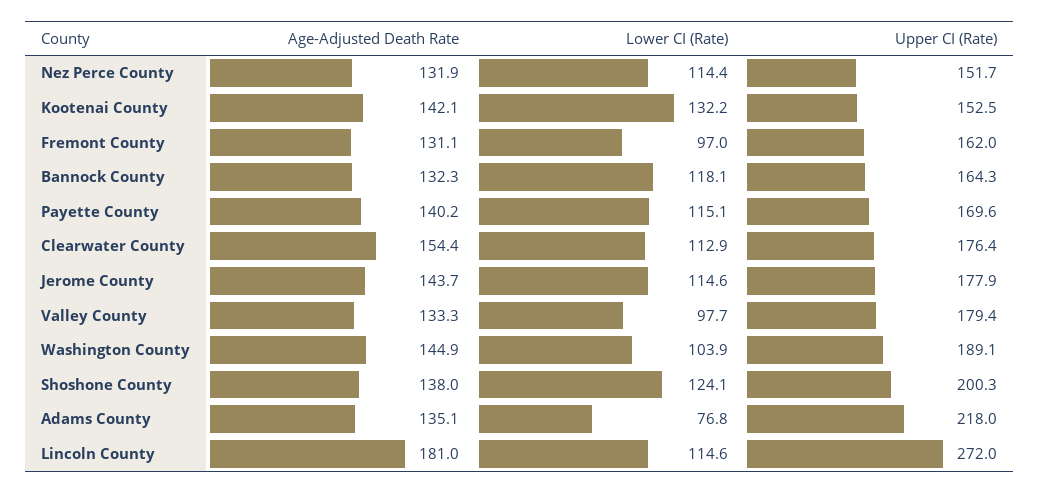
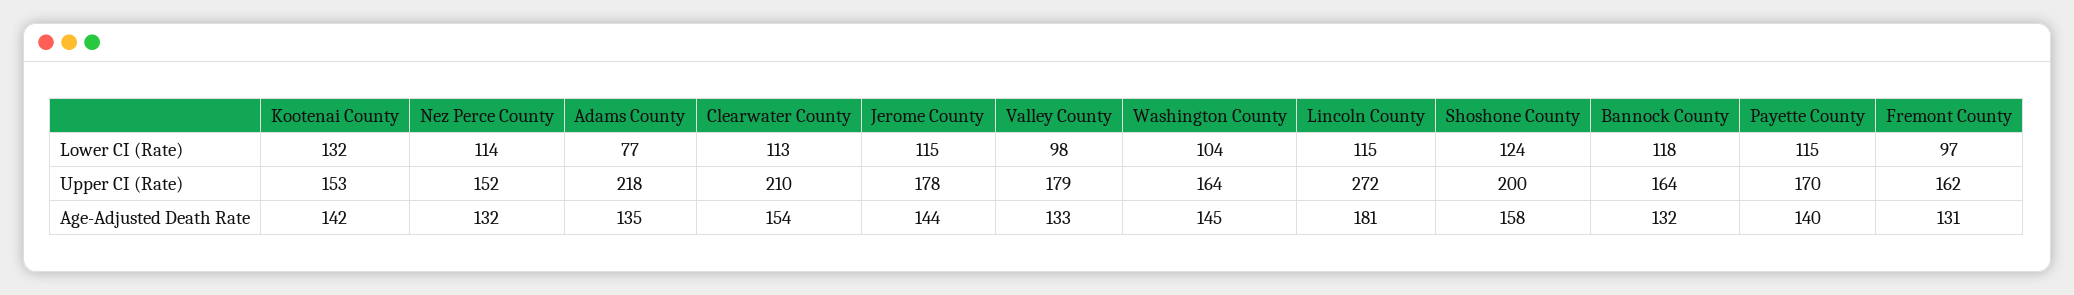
  {
    "Age-Adjusted Death Rate": {
      "Nez Perce County": 131.9,
      "Kootenai County": 142.1,
      "Fremont County": 131.1,
      "Bannock County": 132.3,
      "Payette County": 140.2,
      "Clearwater County": 154.4,
      "Jerome County": 143.7,
      "Valley County": 133.3,
      "Washington County": 144.9,
-     "Shoshone County": 138,
+     "Shoshone County": 158,
      "Adams County": 135.1,
      "Lincoln County": 181
    },
    "Lower CI (Rate)": {
      "Nez Perce County": 114.4,
      "Kootenai County": 132.2,
      "Fremont County": 97,
      "Bannock County": 118.1,
      "Payette County": 115.1,
      "Clearwater County": 112.9,
      "Jerome County": 114.6,
      "Valley County": 97.7,
      "Washington County": 103.9,
      "Shoshone County": 124.1,
      "Adams County": 76.8,
      "Lincoln County": 114.6
    },
    "Upper CI (Rate)": {
      "Nez Perce County": 151.7,
      "Kootenai County": 152.5,
      "Fremont County": 162,
      "Bannock County": 164.3,
      "Payette County": 169.6,
-     "Clearwater County": 176.4,
+     "Clearwater County": 210,
      "Jerome County": 177.9,
      "Valley County": 179.4,
-     "Washington County": 189.1,
+     "Washington County": 164,
      "Shoshone County": 200.3,
      "Adams County": 218,
      "Lincoln County": 272
    }
  }

